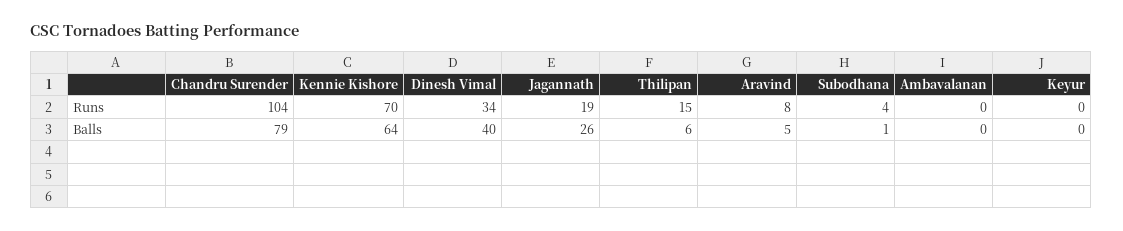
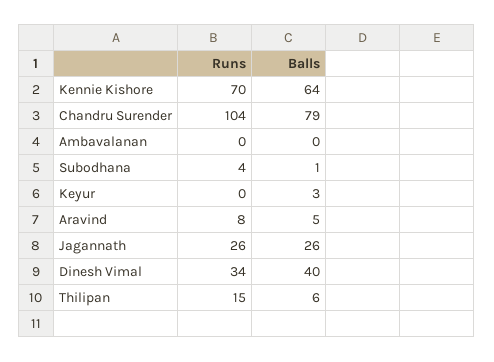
  {
    "Chandru Surender": {
      "Runs": 104,
      "Balls": 79
    },
    "Kennie Kishore": {
      "Runs": 70,
      "Balls": 64
    },
    "Dinesh Vimal": {
      "Runs": 34,
      "Balls": 40
    },
    "Jagannath": {
-     "Runs": 19,
+     "Runs": 26,
      "Balls": 26
    },
    "Thilipan": {
      "Runs": 15,
      "Balls": 6
    },
    "Aravind": {
      "Runs": 8,
      "Balls": 5
    },
    "Subodhana": {
      "Runs": 4,
      "Balls": 1
    },
    "Ambavalanan": {
      "Runs": 0,
      "Balls": 0
    },
    "Keyur": {
      "Runs": 0,
-     "Balls": 0
+     "Balls": 3
    }
  }

